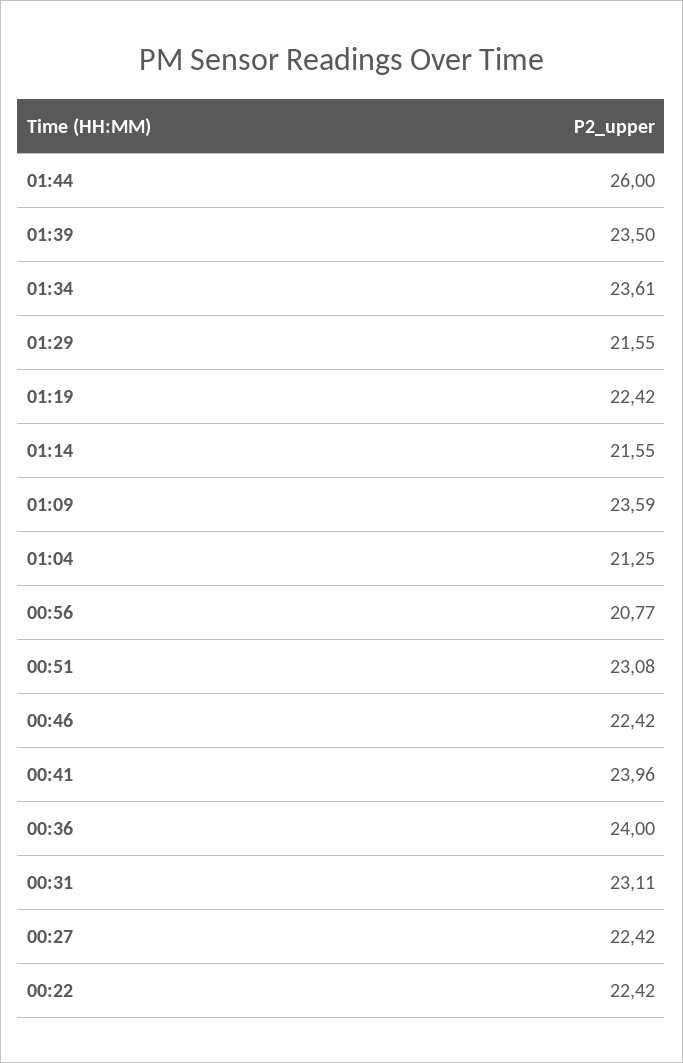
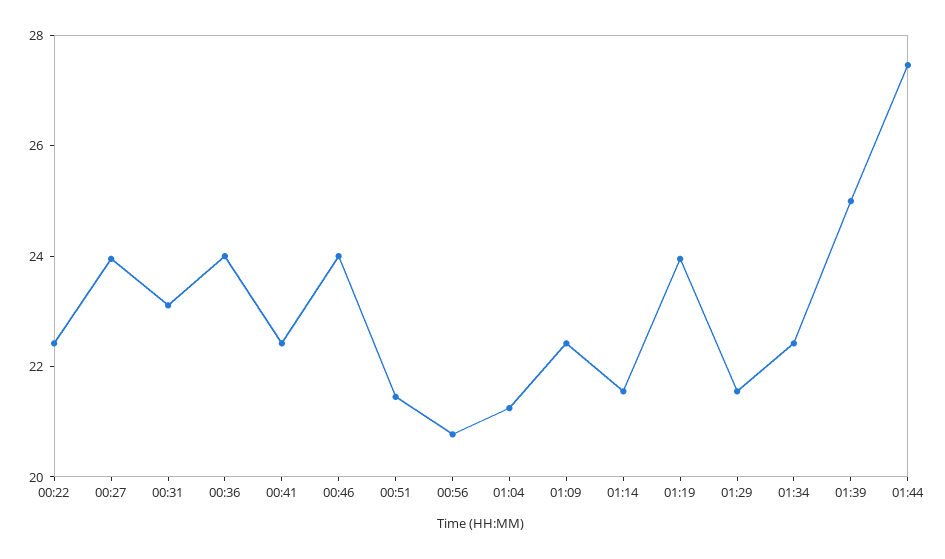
  {
-   "01:44": 26,
+   "01:44": 27.5,
-   "01:39": 23.5,
+   "01:39": 25,
-   "01:34": 23.61,
+   "01:34": 22.5,
    "01:29": 21.55,
-   "01:19": 22.42,
+   "01:19": 24,
    "01:14": 21.55,
-   "01:09": 23.59,
+   "01:09": 22.5,
    "01:04": 21.25,
    "00:56": 20.77,
-   "00:51": 23.08,
+   "00:51": 21.5,
-   "00:46": 22.42,
+   "00:46": 24,
-   "00:41": 23.96,
+   "00:41": 22.5,
    "00:36": 24,
    "00:31": 23.11,
-   "00:27": 22.42,
+   "00:27": 24,
    "00:22": 22.42
  }

